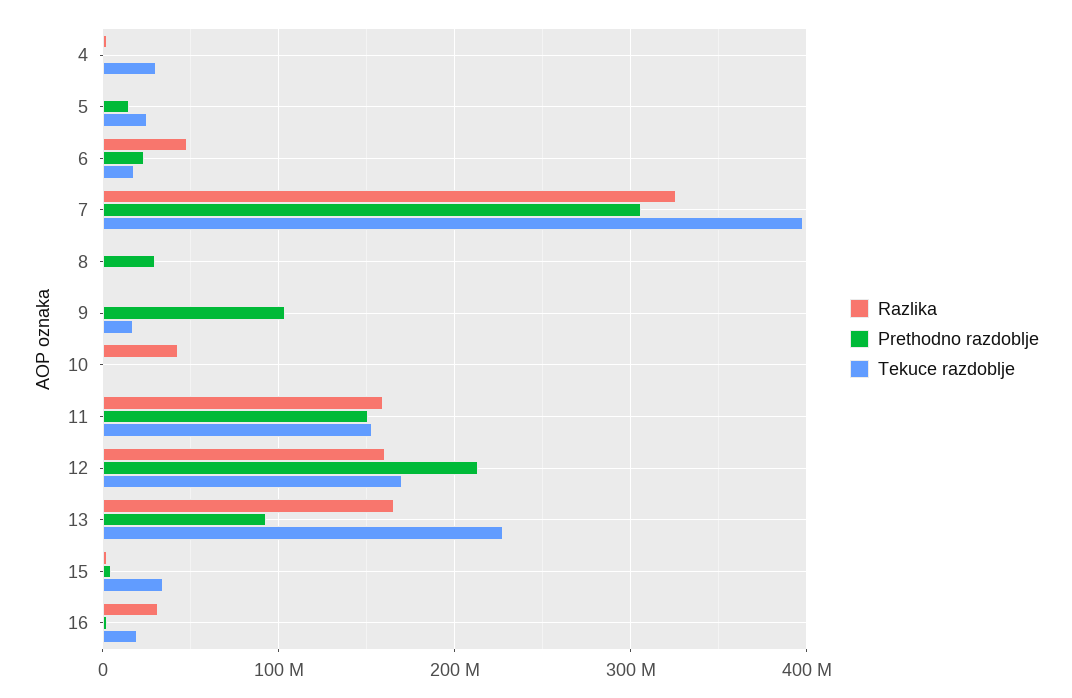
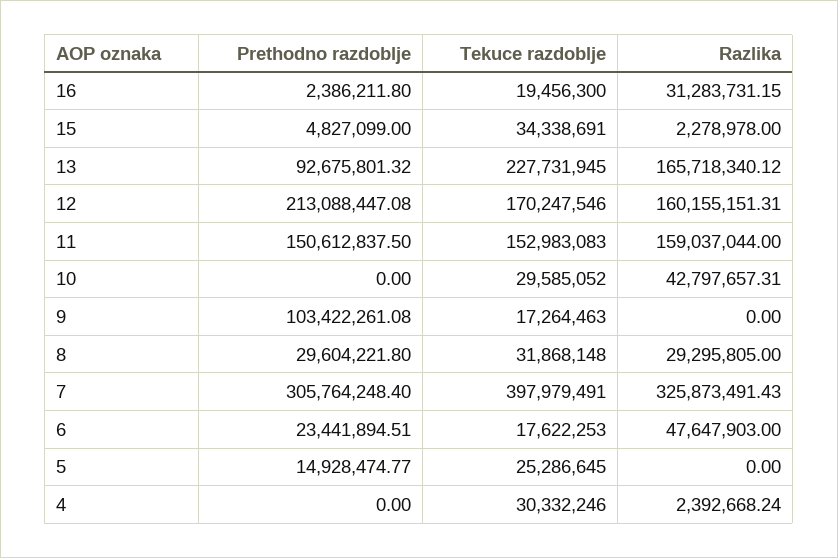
  {
    "Razlika": {
      "4": 2392668.24,
      "5": 0,
      "6": 47647903,
      "7": 325873491.43,
-     "8": 0,
+     "8": 29295805,
      "9": 0,
      "10": 42797657.31,
      "11": 159037044,
      "12": 160155151.31,
      "13": 165718340.12,
      "15": 2278978,
      "16": 31283731.15
    },
    "Prethodno razdoblje": {
      "4": 0,
      "5": 14928474.77,
      "6": 23441894.51,
      "7": 305764248.4,
      "8": 29604221.8,
      "9": 103422261.08,
      "10": 0,
      "11": 150612837.5,
      "12": 213088447.08,
      "13": 92675801.32,
      "15": 4827099,
      "16": 2386211.8
    },
    "Tekuce razdoblje": {
      "4": 30332246,
      "5": 25286645,
      "6": 17622253,
      "7": 397979491,
-     "8": 0,
+     "8": 31868148,
      "9": 17264463,
-     "10": 0,
+     "10": 29585052,
      "11": 152983083,
      "12": 170247546,
      "13": 227731945,
      "15": 34338691,
      "16": 19456300
    }
  }

